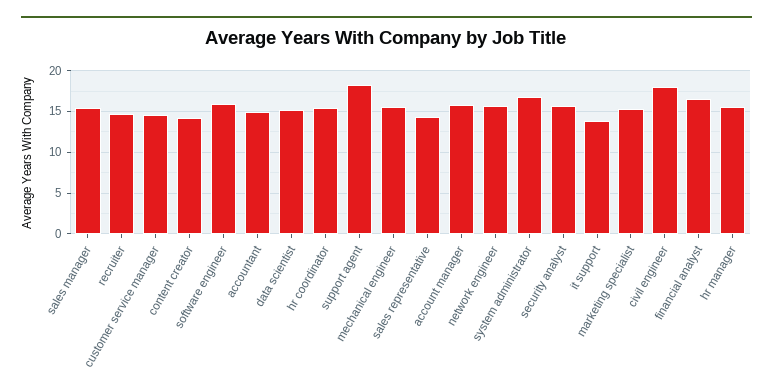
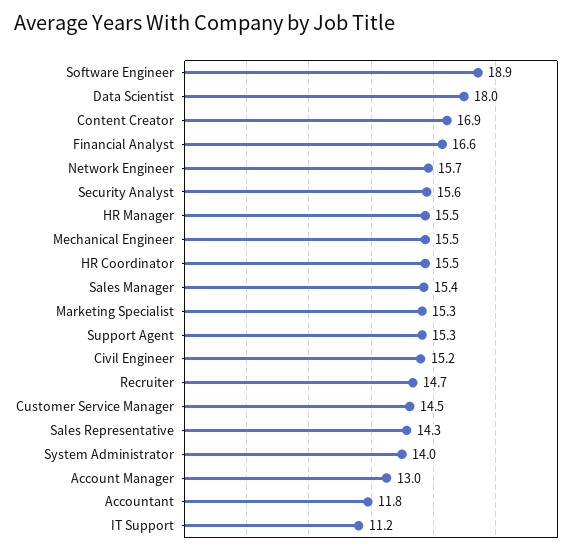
  {
    "sales manager": 15.4,
    "recruiter": 14.7,
    "customer service manager": 14.5,
-   "content creator": 14,
+   "content creator": 16.9,
-   "software engineer": 16,
+   "software engineer": 18.9,
-   "accountant": 15,
+   "accountant": 11.8,
-   "data scientist": 15,
+   "data scientist": 18,
    "hr coordinator": 15.5,
-   "support agent": 18,
+   "support agent": 15.3,
    "mechanical engineer": 15.5,
    "sales representative": 14.3,
-   "account manager": 16,
+   "account manager": 13,
    "network engineer": 15.7,
-   "system administrator": 17,
+   "system administrator": 14,
    "security analyst": 15.6,
-   "it support": 14,
+   "it support": 11.2,
    "marketing specialist": 15.3,
-   "civil engineer": 18,
+   "civil engineer": 15.2,
    "financial analyst": 16.6,
    "hr manager": 15.5
  }

